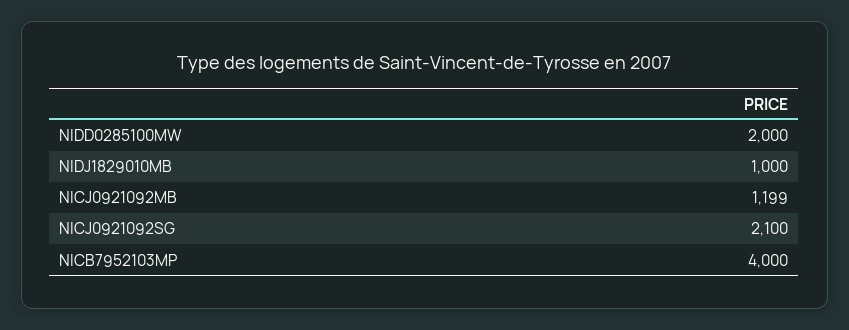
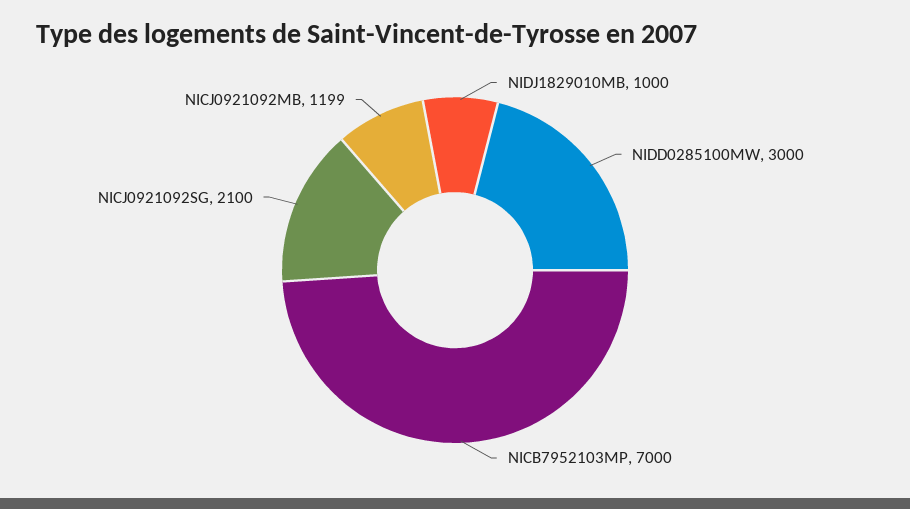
  {
-   "NIDD0285100MW": 2000,
+   "NIDD0285100MW": 3000,
    "NIDJ1829010MB": 1000,
    "NICJ0921092MB": 1199,
    "NICJ0921092SG": 2100,
-   "NICB7952103MP": 4000
+   "NICB7952103MP": 7000
  }

